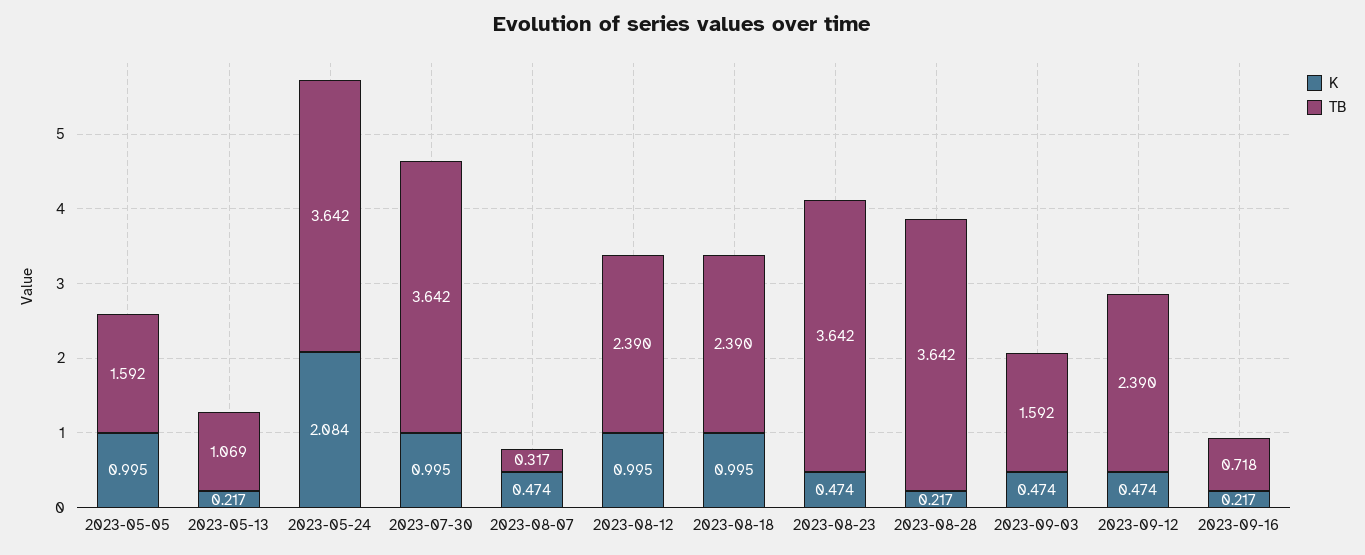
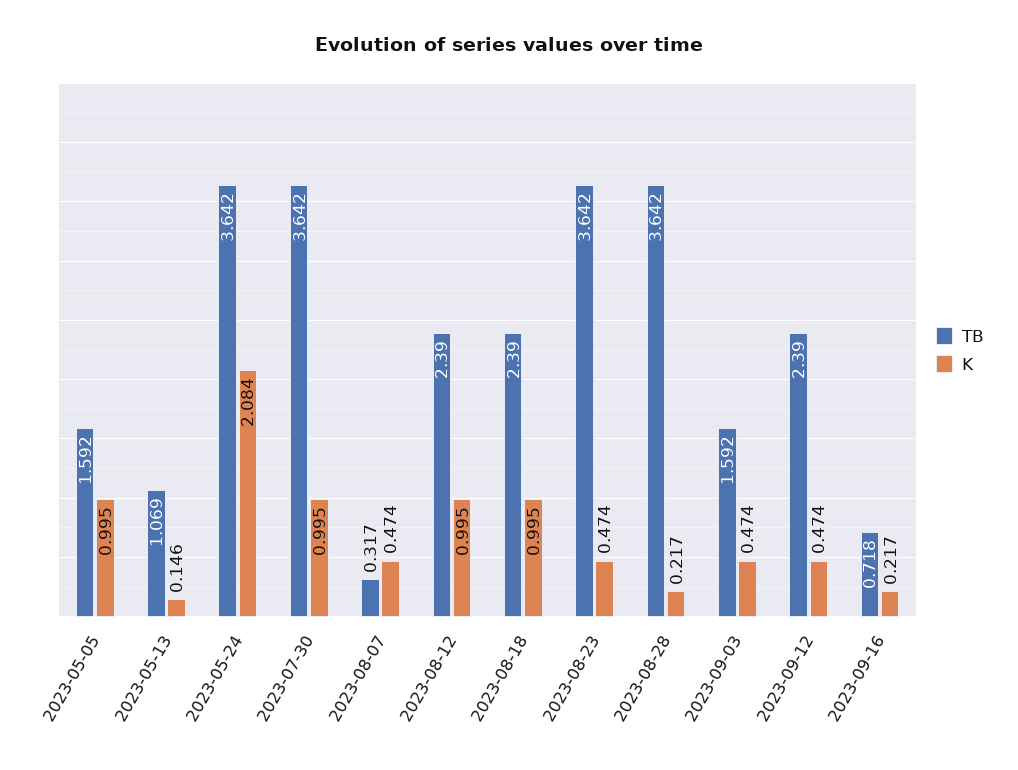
  {
    "K": {
      "2023-05-05": 0.995,
-     "2023-05-13": 0.217,
+     "2023-05-13": 0.146,
      "2023-05-24": 2.084,
      "2023-07-30": 0.995,
      "2023-08-07": 0.474,
      "2023-08-12": 0.995,
      "2023-08-18": 0.995,
      "2023-08-23": 0.474,
      "2023-08-28": 0.217,
      "2023-09-03": 0.474,
      "2023-09-12": 0.474,
      "2023-09-16": 0.217
    },
    "TB": {
      "2023-05-05": 1.592,
      "2023-05-13": 1.069,
      "2023-05-24": 3.642,
      "2023-07-30": 3.642,
      "2023-08-07": 0.317,
      "2023-08-12": 2.39,
      "2023-08-18": 2.39,
      "2023-08-23": 3.642,
      "2023-08-28": 3.642,
      "2023-09-03": 1.592,
      "2023-09-12": 2.39,
      "2023-09-16": 0.718
    }
  }

